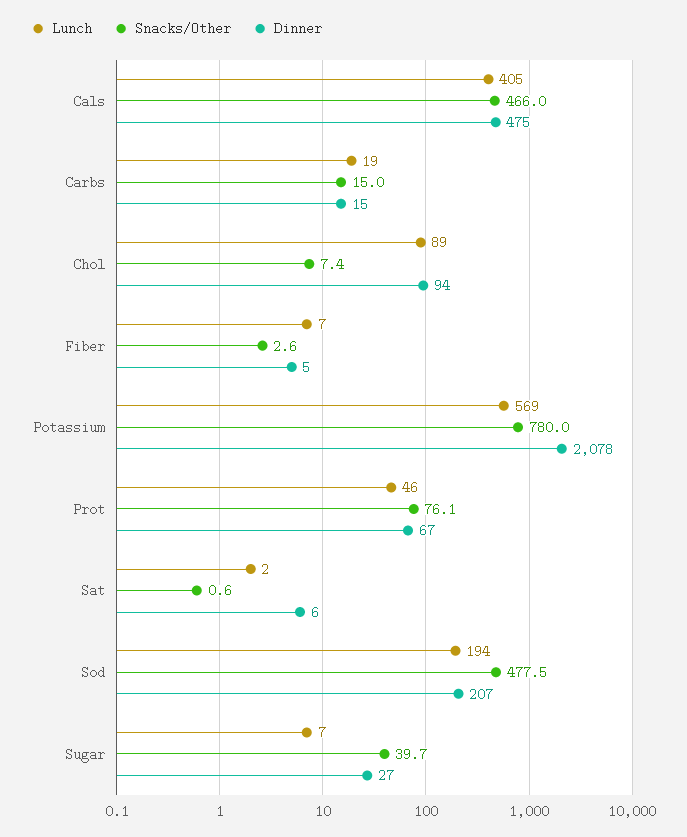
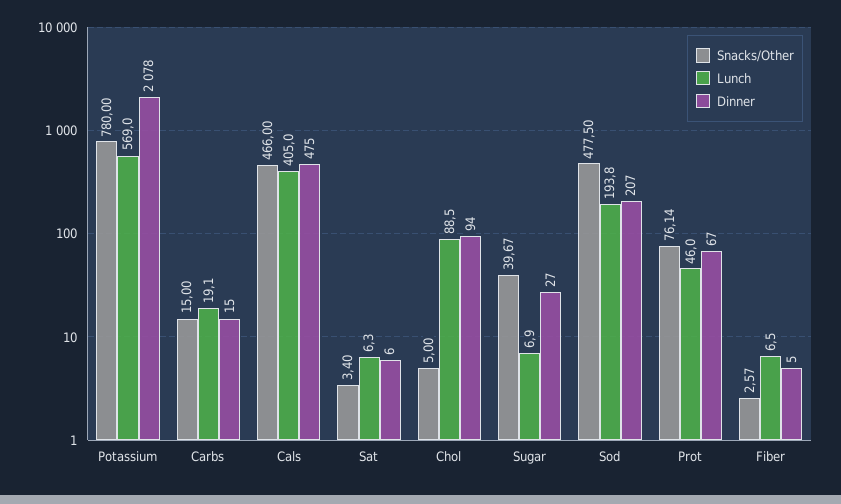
  {
    "Lunch": {
      "Cals": 405,
      "Carbs": 19.1,
      "Chol": 88.5,
      "Fiber": 6.5,
      "Potassium": 569,
      "Prot": 46,
-     "Sat": 2,
+     "Sat": 6.3,
      "Sod": 193.8,
      "Sugar": 6.9
    },
    "Snacks/Other": {
      "Cals": 466,
      "Carbs": 15,
-     "Chol": 7.4,
+     "Chol": 5,
      "Fiber": 2.57,
      "Potassium": 780,
      "Prot": 76.14,
-     "Sat": 0.6,
+     "Sat": 3.4,
      "Sod": 477.5,
      "Sugar": 39.67
    },
    "Dinner": {
      "Cals": 475,
      "Carbs": 15,
      "Chol": 94,
      "Fiber": 5,
      "Potassium": 2078,
      "Prot": 67,
      "Sat": 6,
      "Sod": 207,
      "Sugar": 27
    }
  }

